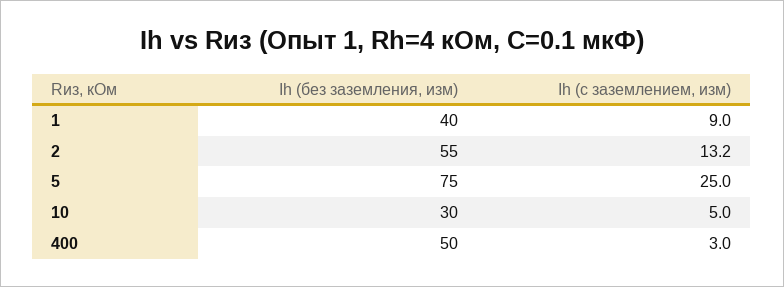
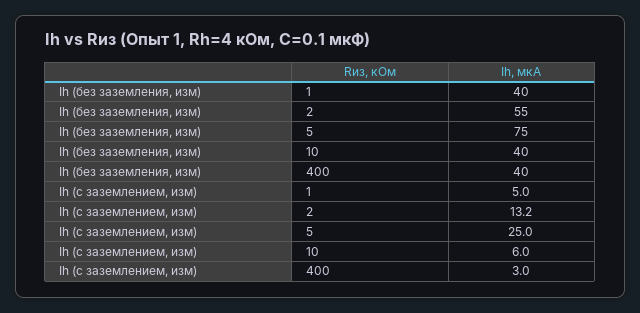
  {
    "Ih (без заземления, изм)": {
      "1": 40,
      "2": 55,
      "5": 75,
-     "10": 30,
+     "10": 40,
-     "400": 50
+     "400": 40
    },
    "Ih (с заземлением, изм)": {
-     "1": 9,
+     "1": 5,
      "2": 13.2,
      "5": 25,
-     "10": 5,
+     "10": 6,
      "400": 3
    }
  }

